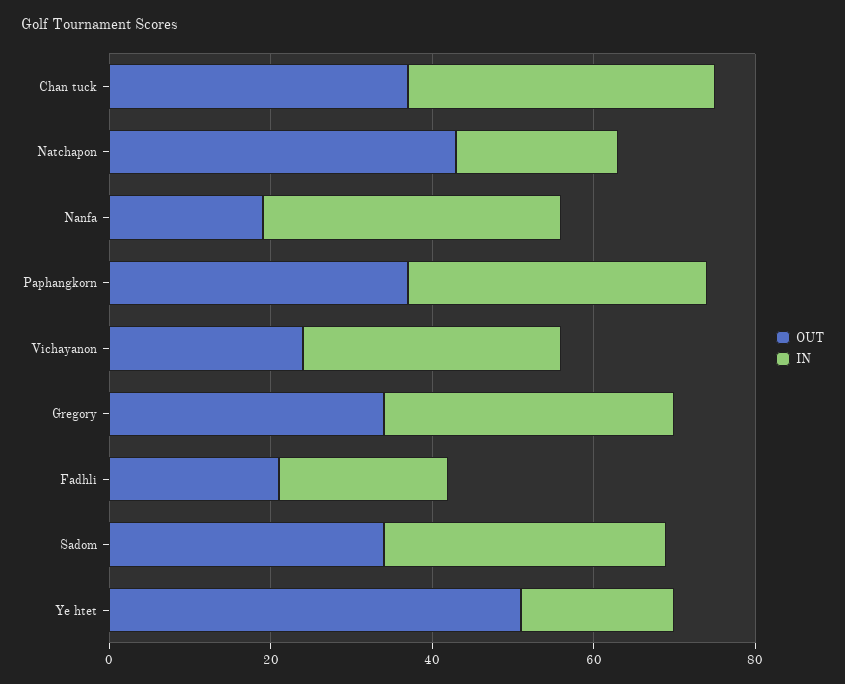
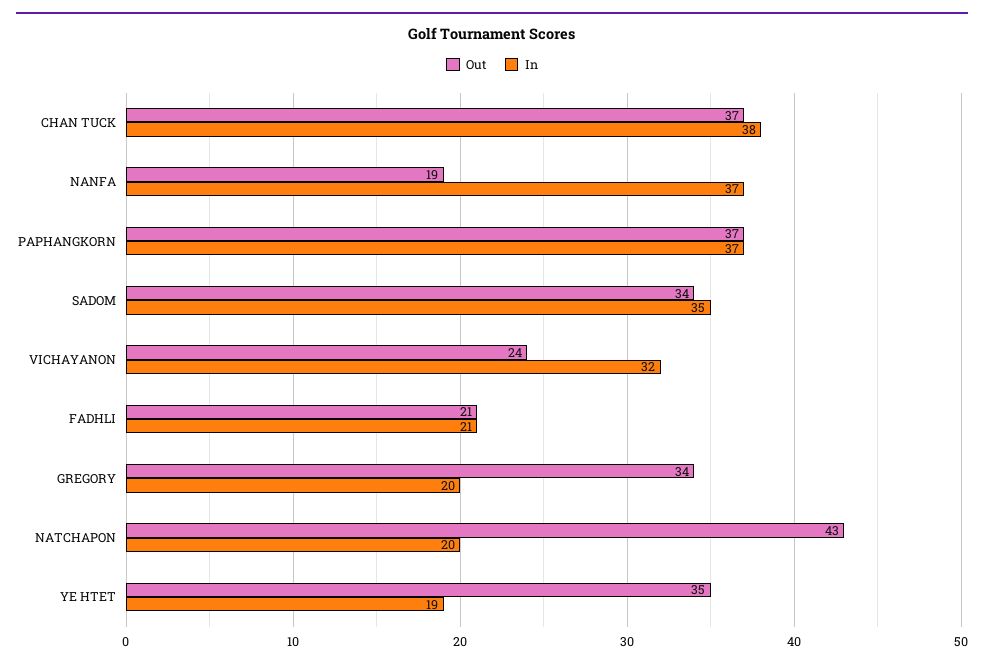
  {
    "OUT": {
      "Chan tuck": 37,
      "Natchapon": 43,
      "Nanfa": 19,
      "Paphangkorn": 37,
      "Vichayanon": 24,
      "Gregory": 34,
      "Fadhli": 21,
      "Sadom": 34,
-     "Ye htet": 50
+     "Ye htet": 35
    },
    "IN": {
      "Chan tuck": 38,
      "Natchapon": 20,
      "Nanfa": 37,
      "Paphangkorn": 37,
      "Vichayanon": 32,
-     "Gregory": 35,
+     "Gregory": 20,
      "Fadhli": 21,
      "Sadom": 35,
      "Ye htet": 19
    }
  }

